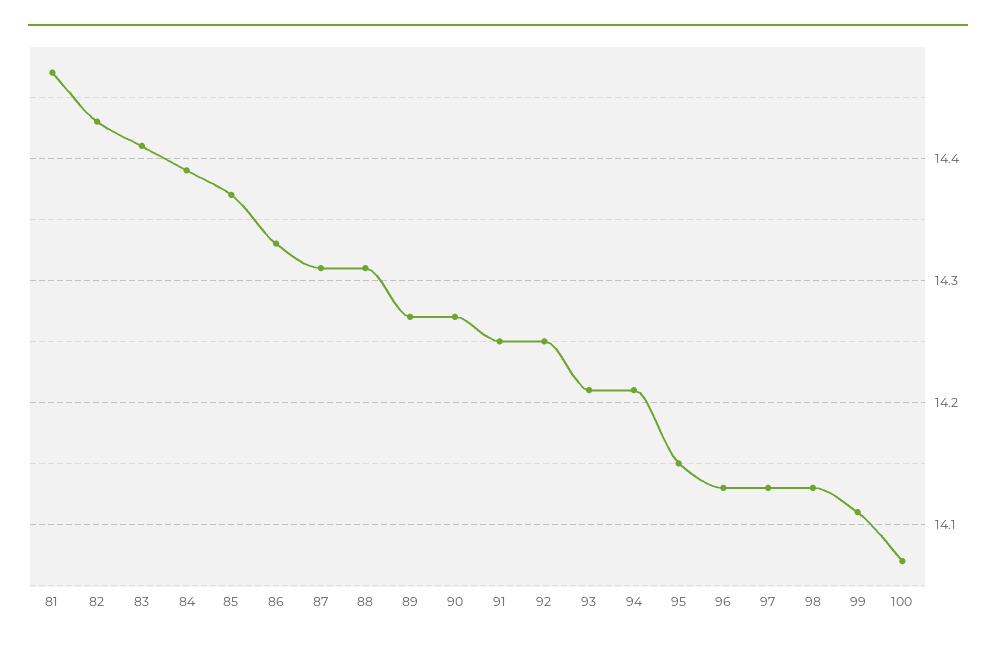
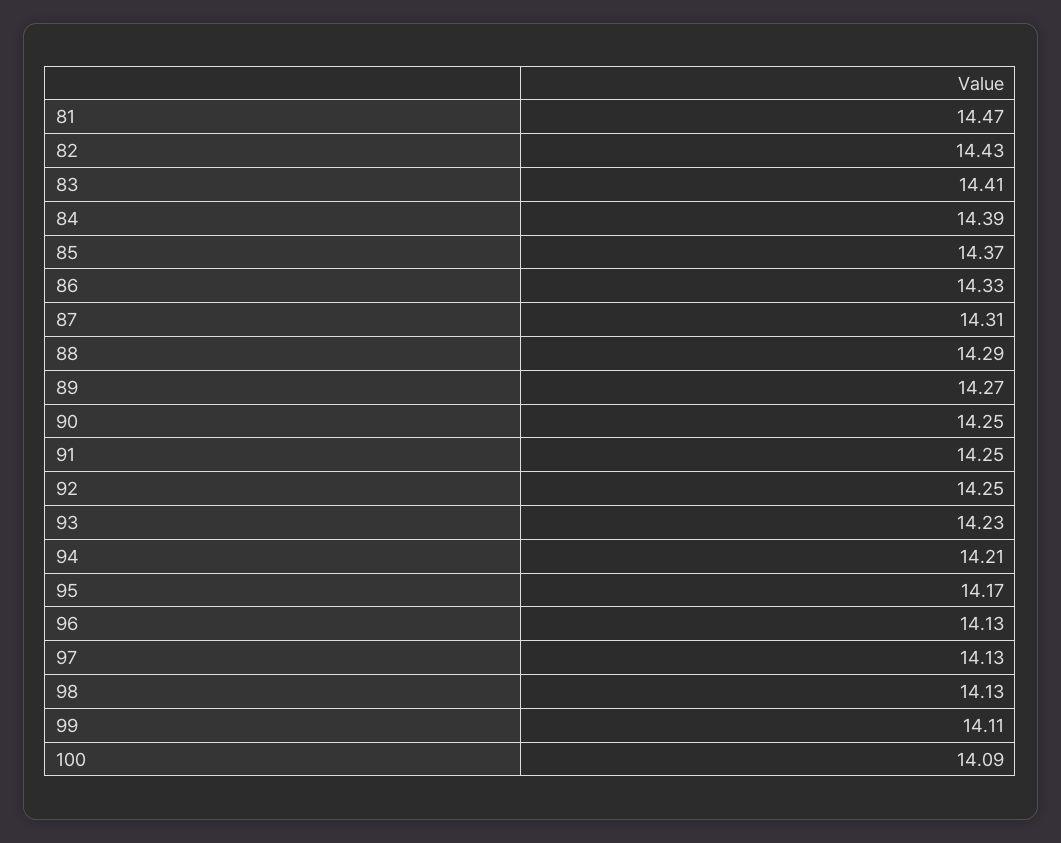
  {
    "81": 14.47,
    "82": 14.43,
    "83": 14.41,
    "84": 14.39,
    "85": 14.37,
    "86": 14.33,
    "87": 14.31,
-   "88": 14.31,
+   "88": 14.29,
    "89": 14.27,
-   "90": 14.27,
+   "90": 14.25,
    "91": 14.25,
    "92": 14.25,
-   "93": 14.21,
+   "93": 14.23,
    "94": 14.21,
-   "95": 14.15,
+   "95": 14.17,
    "96": 14.13,
    "97": 14.13,
    "98": 14.13,
    "99": 14.11,
-   "100": 14.07
+   "100": 14.09
  }

